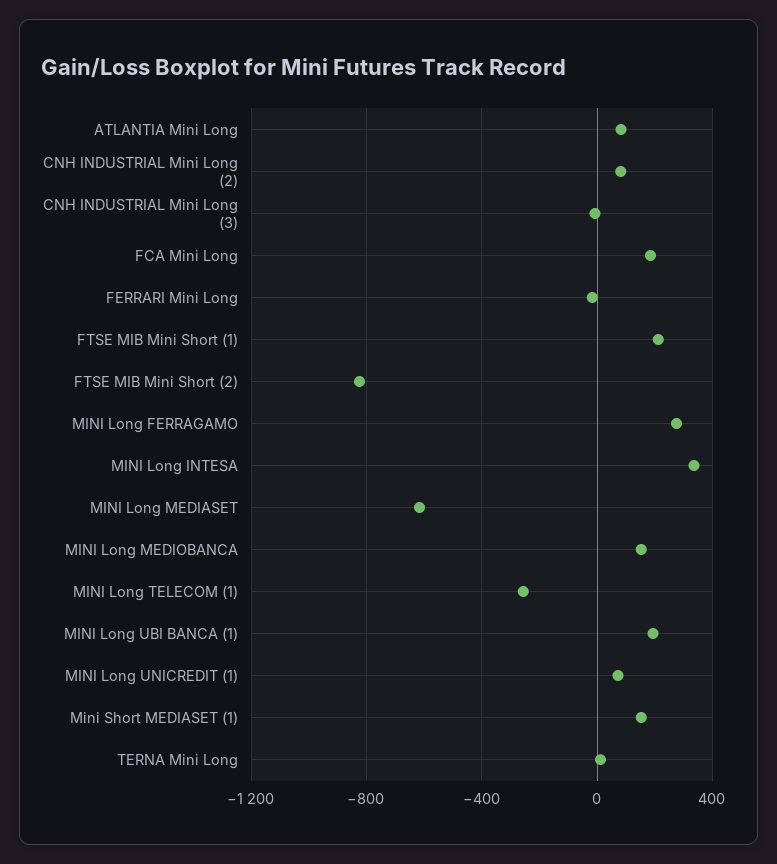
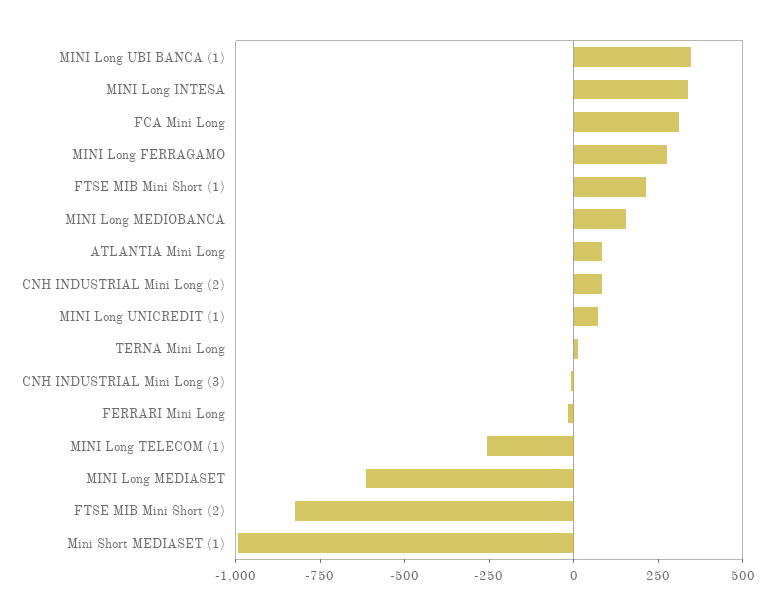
  {
    "ATLANTIA Mini Long": 100,
    "CNH INDUSTRIAL Mini Long (2)": 100,
    "CNH INDUSTRIAL Mini Long (3)": 0,
-   "FCA Mini Long": 200,
+   "FCA Mini Long": 300,
    "FERRARI Mini Long": 0,
    "FTSE MIB Mini Short (1)": 200,
    "FTSE MIB Mini Short (2)": -800,
    "MINI Long FERRAGAMO": 300,
    "MINI Long INTESA": 350,
    "MINI Long MEDIASET": -600,
    "MINI Long MEDIOBANCA": 150,
    "MINI Long TELECOM (1)": -250,
-   "MINI Long UBI BANCA (1)": 200,
+   "MINI Long UBI BANCA (1)": 350,
    "MINI Long UNICREDIT (1)": 50,
-   "Mini Short MEDIASET (1)": 150,
+   "Mini Short MEDIASET (1)": -1000,
    "TERNA Mini Long": 0
  }

